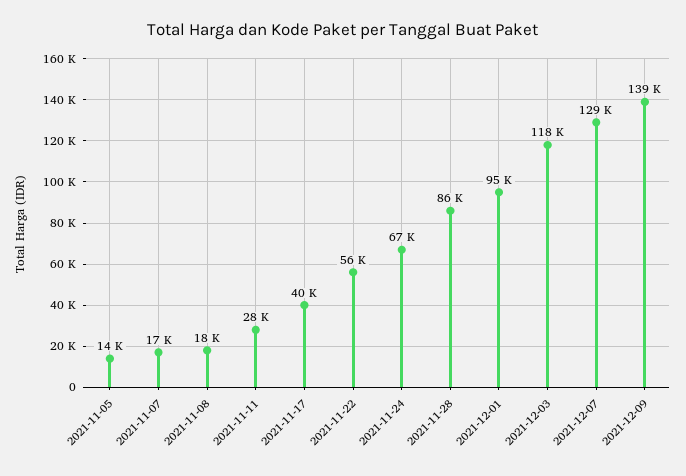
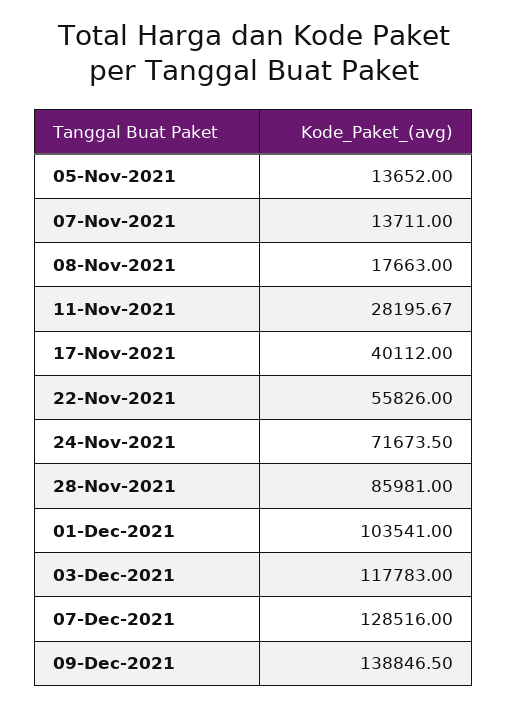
  {
    "2021-11-05": 13652,
-   "2021-11-07": 17000,
+   "2021-11-07": 13711,
    "2021-11-08": 17663,
    "2021-11-11": 28195.67,
    "2021-11-17": 40112,
    "2021-11-22": 55826,
-   "2021-11-24": 67000,
+   "2021-11-24": 71673.5,
    "2021-11-28": 85981,
-   "2021-12-01": 95000,
+   "2021-12-01": 103541,
    "2021-12-03": 117783,
    "2021-12-07": 128516,
    "2021-12-09": 138846.5
  }

